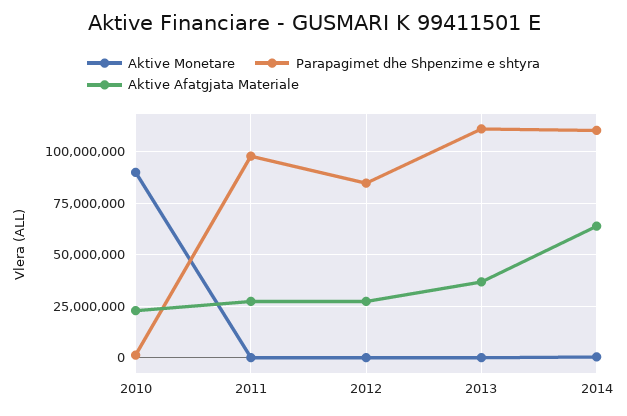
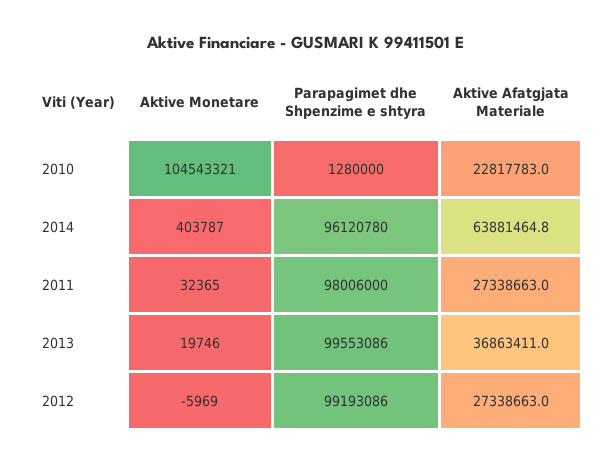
  {
    "Aktive Monetare": {
-     "2010": 90000000,
+     "2010": 104543321,
      "2011": 32365,
      "2012": -5969,
      "2013": 19746,
      "2014": 403787
    },
    "Parapagimet dhe Shpenzime e shtyra": {
      "2010": 1280000,
      "2011": 98006000,
-     "2012": 85000000,
+     "2012": 99193086,
-     "2013": 110000000,
+     "2013": 99553086,
-     "2014": 110000000
+     "2014": 96120780
    },
    "Aktive Afatgjata Materiale": {
      "2010": 22817783,
      "2011": 27338663,
      "2012": 27338663,
      "2013": 36863411,
      "2014": 63881464.8
    }
  }

